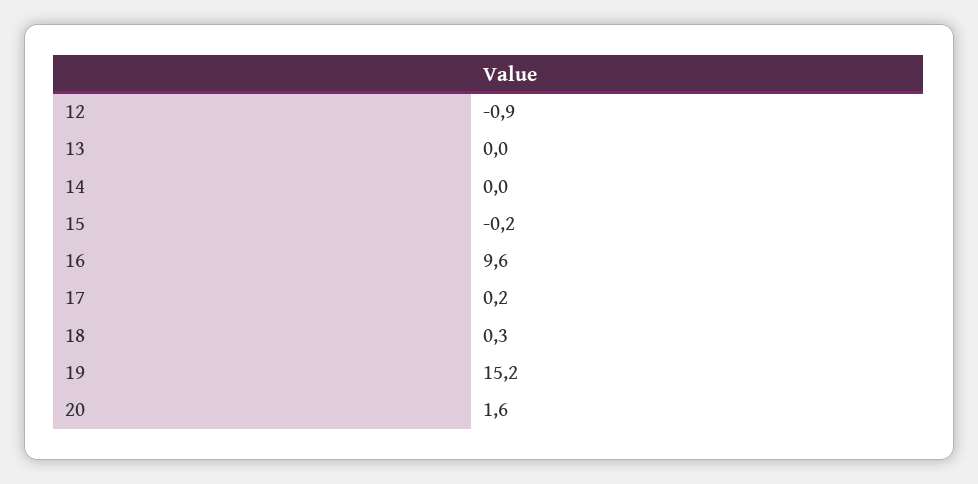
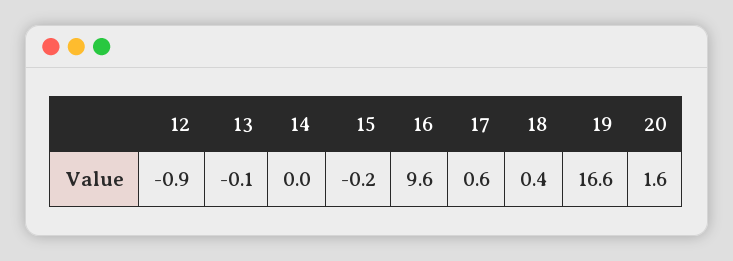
  {
    "12": -0.9,
-   "13": 0,
+   "13": -0.1,
    "14": 0,
    "15": -0.2,
    "16": 9.6,
-   "17": 0.2,
+   "17": 0.6,
-   "18": 0.3,
+   "18": 0.4,
-   "19": 15.2,
+   "19": 16.6,
    "20": 1.6
  }

